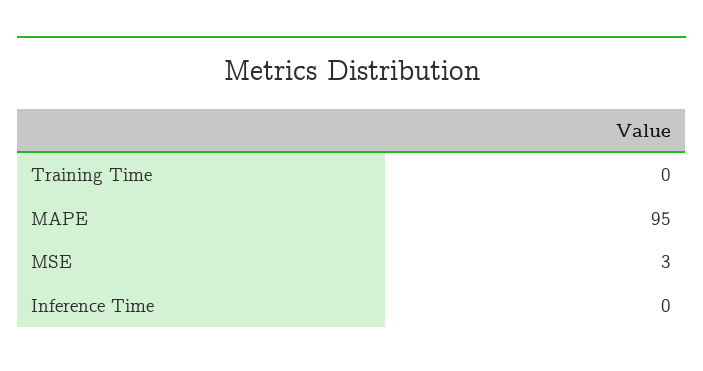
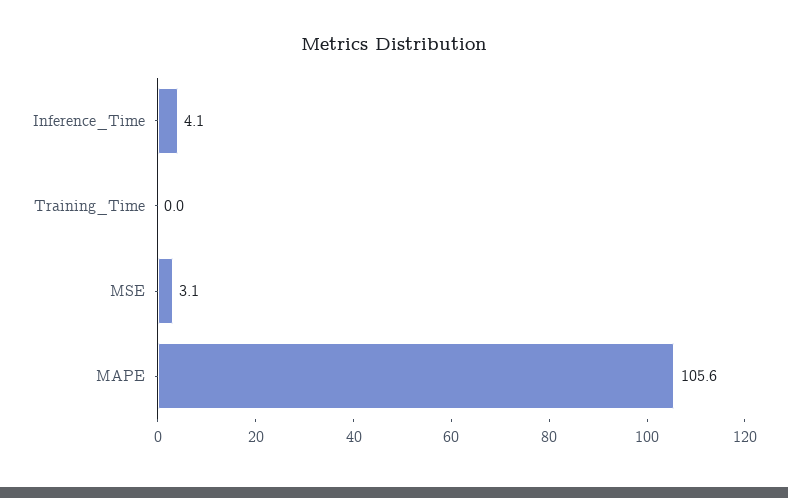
  {
    "Training Time": 0,
-   "MAPE": 95,
+   "MAPE": 105.6,
    "MSE": 3.1,
-   "Inference Time": 0
+   "Inference Time": 4.1
  }

